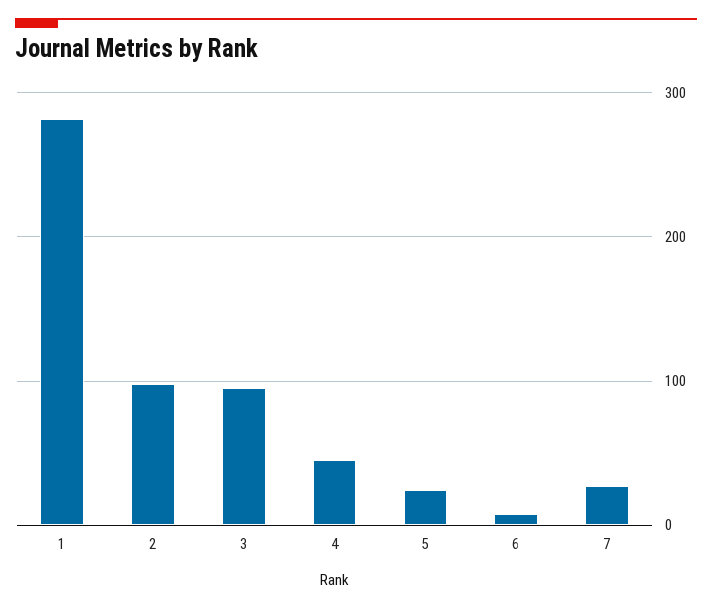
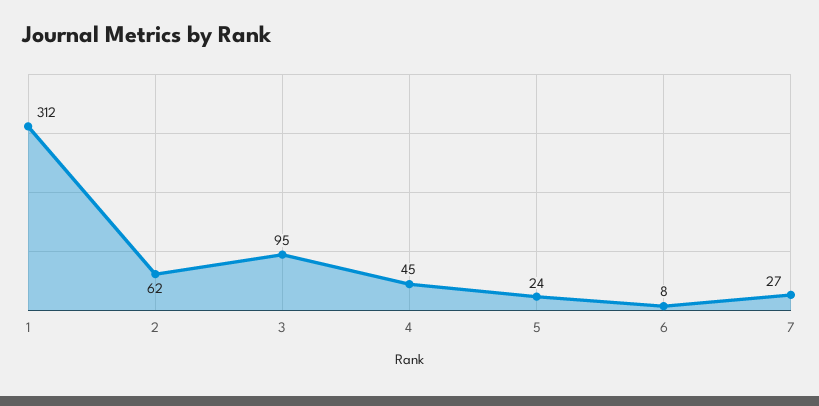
  {
-   "1": 280,
+   "1": 312,
-   "2": 100,
+   "2": 62,
    "3": 95,
    "4": 45,
    "5": 24,
    "6": 8,
    "7": 27
  }

